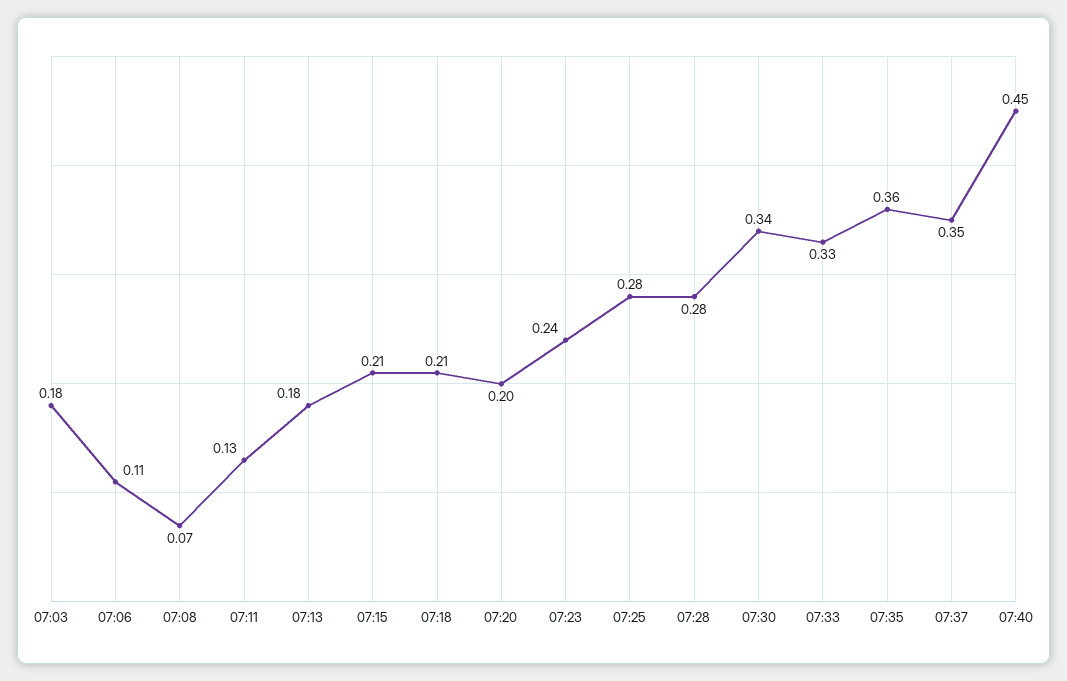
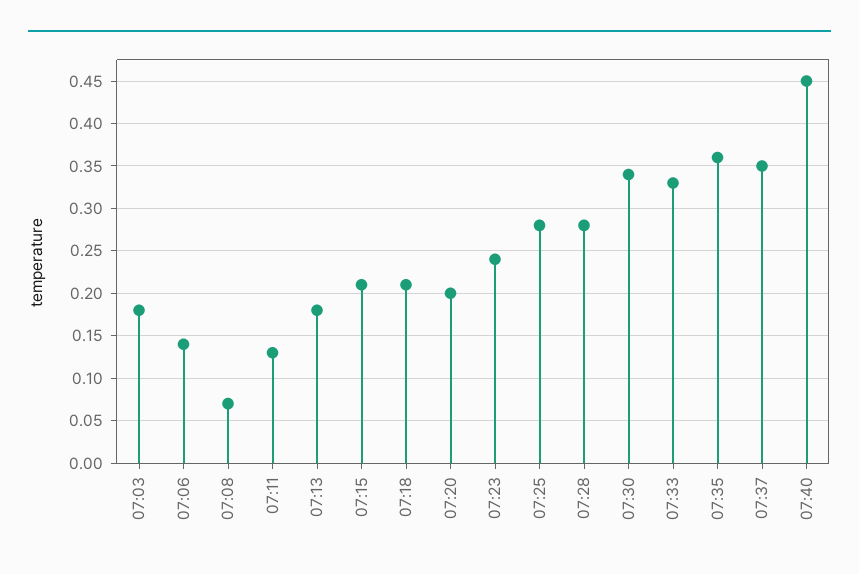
  {
    "07:03": 0.18,
-   "07:06": 0.11,
+   "07:06": 0.14,
    "07:08": 0.07,
    "07:11": 0.13,
    "07:13": 0.18,
    "07:15": 0.21,
    "07:18": 0.21,
    "07:20": 0.2,
    "07:23": 0.24,
    "07:25": 0.28,
    "07:28": 0.28,
    "07:30": 0.34,
    "07:33": 0.33,
    "07:35": 0.36,
    "07:37": 0.35,
    "07:40": 0.45
  }

